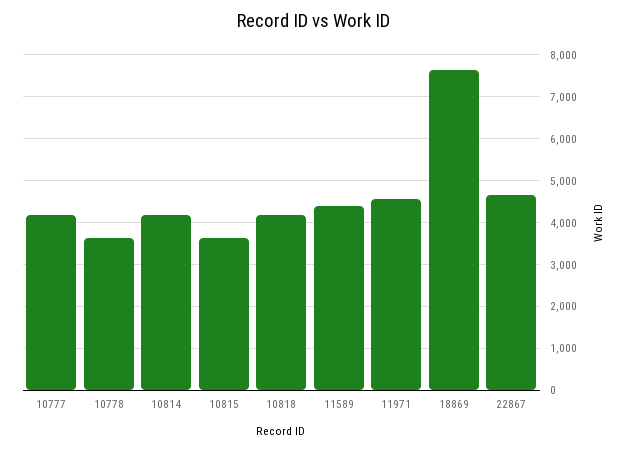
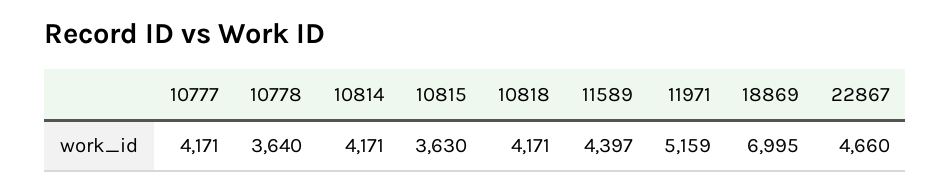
  {
    "10777": 4171,
    "10778": 3640,
    "10814": 4171,
    "10815": 3630,
    "10818": 4171,
    "11589": 4397,
-   "11971": 4600,
+   "11971": 5159,
-   "18869": 7600,
+   "18869": 6995,
    "22867": 4660
  }

